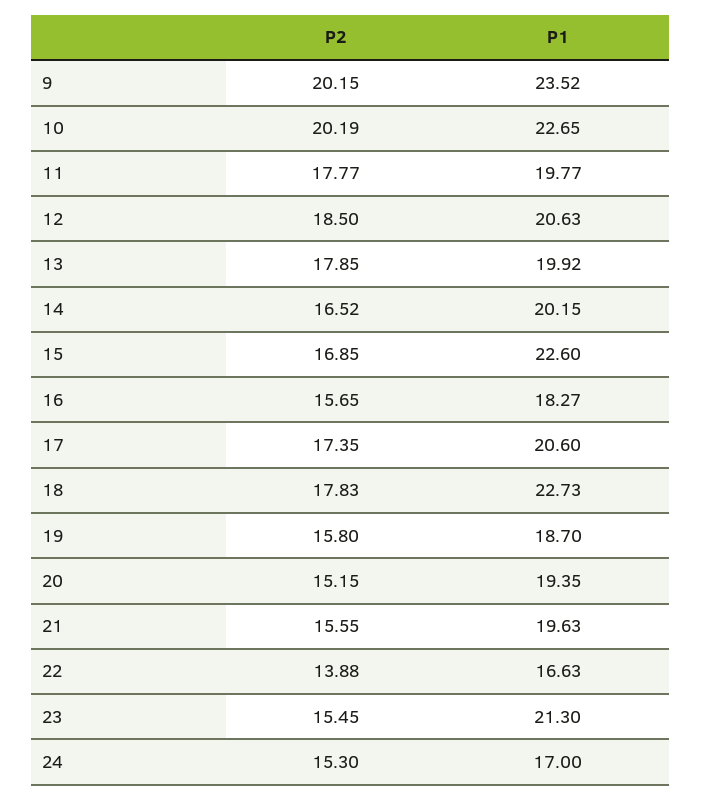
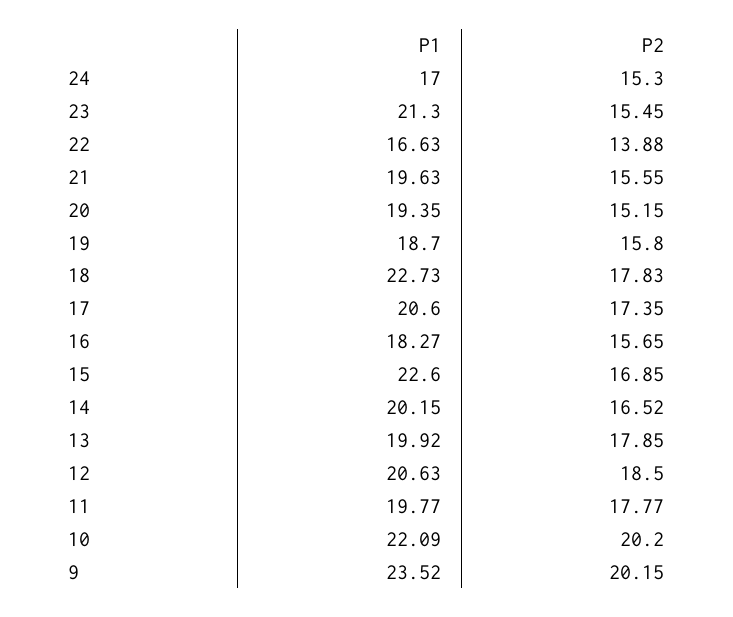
  {
    "P2": {
      "9": 20.15,
-     "10": 20.19,
+     "10": 20.2,
      "11": 17.77,
      "12": 18.5,
      "13": 17.85,
      "14": 16.52,
      "15": 16.85,
      "16": 15.65,
      "17": 17.35,
      "18": 17.83,
      "19": 15.8,
      "20": 15.15,
      "21": 15.55,
      "22": 13.88,
      "23": 15.45,
      "24": 15.3
    },
    "P1": {
      "9": 23.52,
-     "10": 22.65,
+     "10": 22.09,
      "11": 19.77,
      "12": 20.63,
      "13": 19.92,
      "14": 20.15,
      "15": 22.6,
      "16": 18.27,
      "17": 20.6,
      "18": 22.73,
      "19": 18.7,
      "20": 19.35,
      "21": 19.63,
      "22": 16.63,
      "23": 21.3,
      "24": 17
    }
  }

